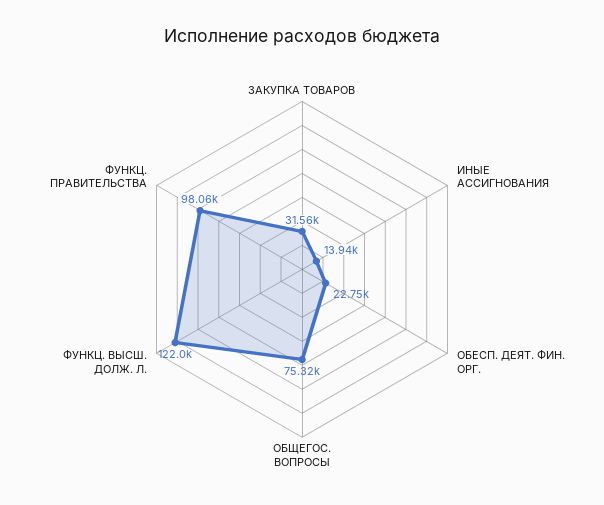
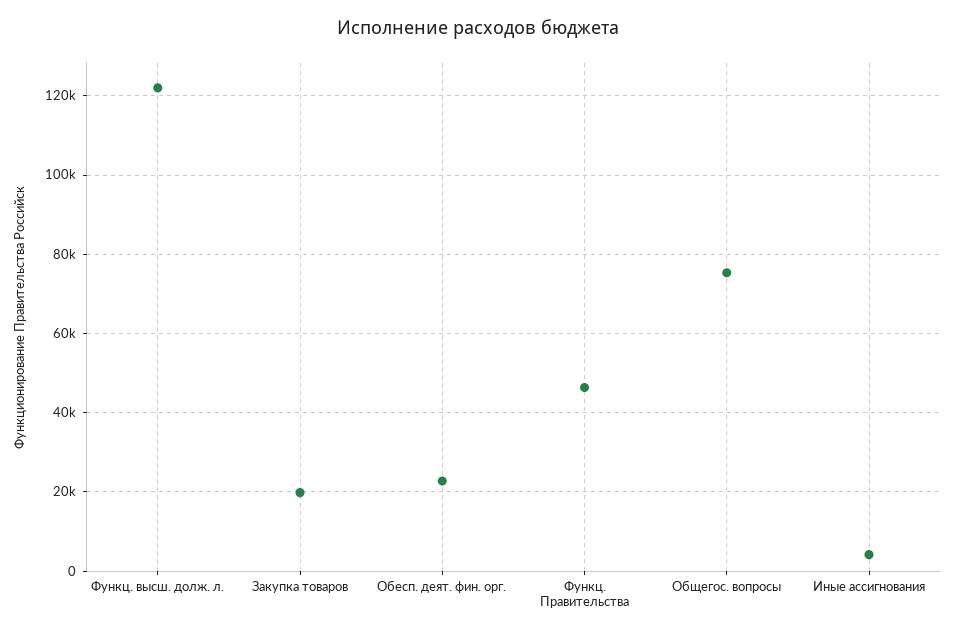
  {
-   "ЗАКУПКА ТОВАРОВ": 31560,
+   "ЗАКУПКА ТОВАРОВ": 20000,
-   "ИНЫЕ АССИГНОВАНИЯ": 13940,
+   "ИНЫЕ АССИГНОВАНИЯ": 4000,
    "ОБЕСП. ДЕЯТ. ФИН. ОРГ.": 22750,
    "ОБЩЕГОС. ВОПРОСЫ": 75320,
    "ФУНКЦ. ВЫСШ. ДОЛЖ. Л.": 122000,
-   "ФУНКЦ. ПРАВИТЕЛЬСТВА": 98060
+   "ФУНКЦ. ПРАВИТЕЛЬСТВА": 46000
  }

